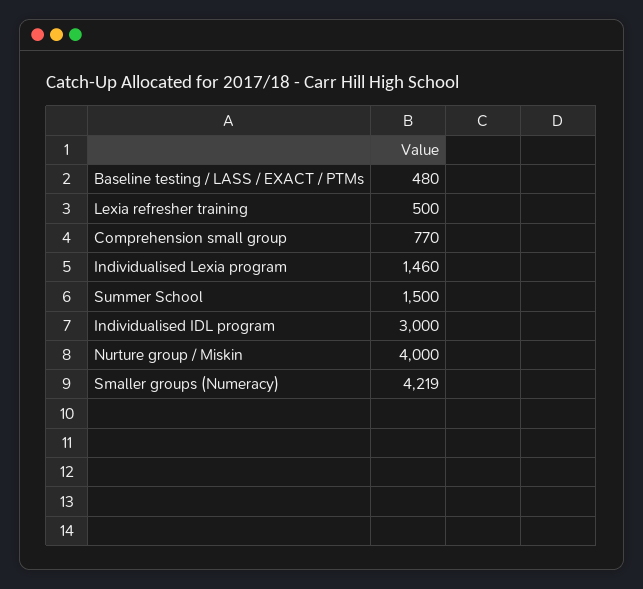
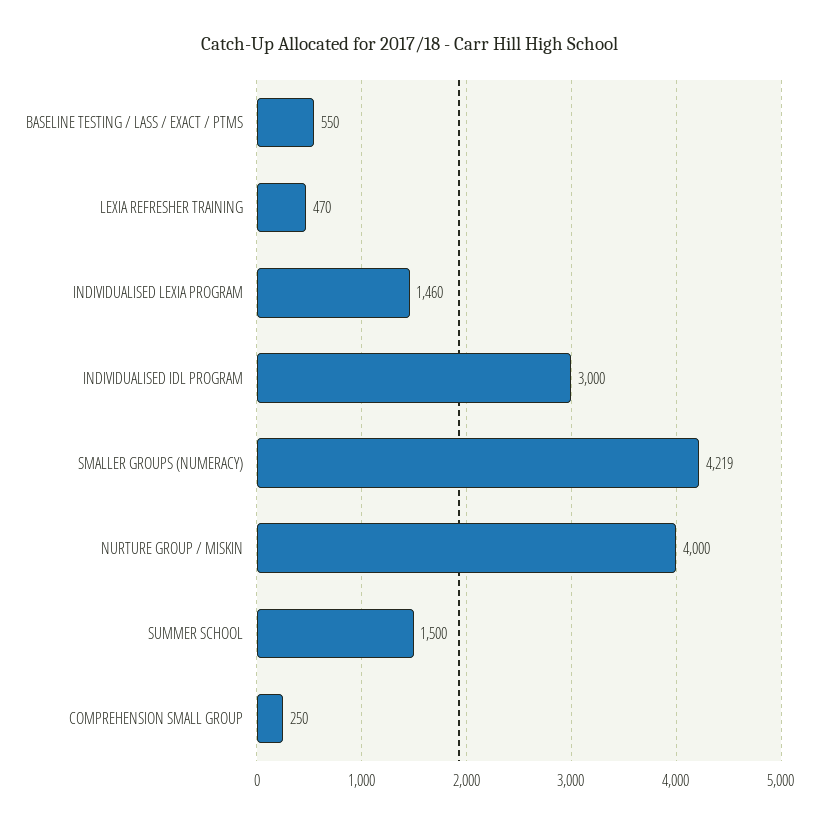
  {
-   "Baseline testing / LASS / EXACT / PTMs": 480,
+   "Baseline testing / LASS / EXACT / PTMs": 550,
-   "Lexia refresher training": 500,
+   "Lexia refresher training": 470,
-   "Comprehension small group": 770,
+   "Comprehension small group": 250,
    "Individualised Lexia program": 1460,
    "Summer School": 1500,
    "Individualised IDL program": 3000,
    "Nurture group / Miskin": 4000,
    "Smaller groups (Numeracy)": 4219
  }

